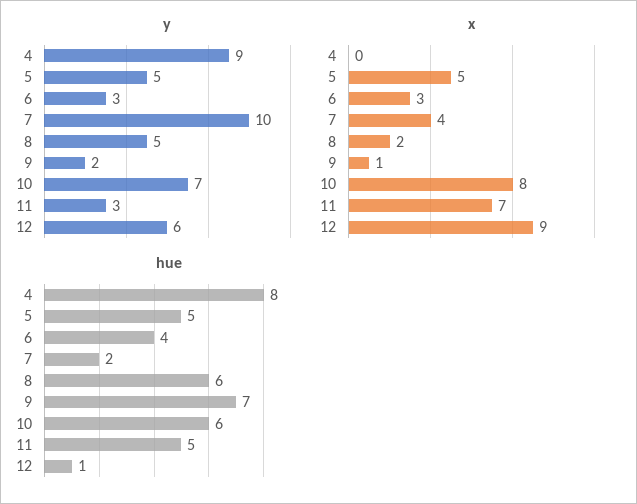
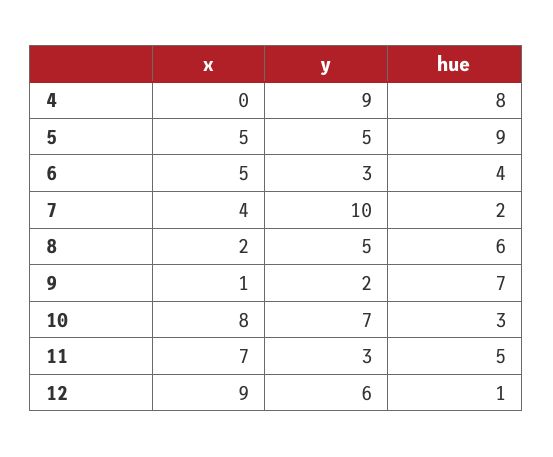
  {
    "y": {
      "4": 9,
      "5": 5,
      "6": 3,
      "7": 10,
      "8": 5,
      "9": 2,
      "10": 7,
      "11": 3,
      "12": 6
    },
    "x": {
      "4": 0,
      "5": 5,
-     "6": 3,
+     "6": 5,
      "7": 4,
      "8": 2,
      "9": 1,
      "10": 8,
      "11": 7,
      "12": 9
    },
    "hue": {
      "4": 8,
-     "5": 5,
+     "5": 9,
      "6": 4,
      "7": 2,
      "8": 6,
      "9": 7,
-     "10": 6,
+     "10": 3,
      "11": 5,
      "12": 1
    }
  }

